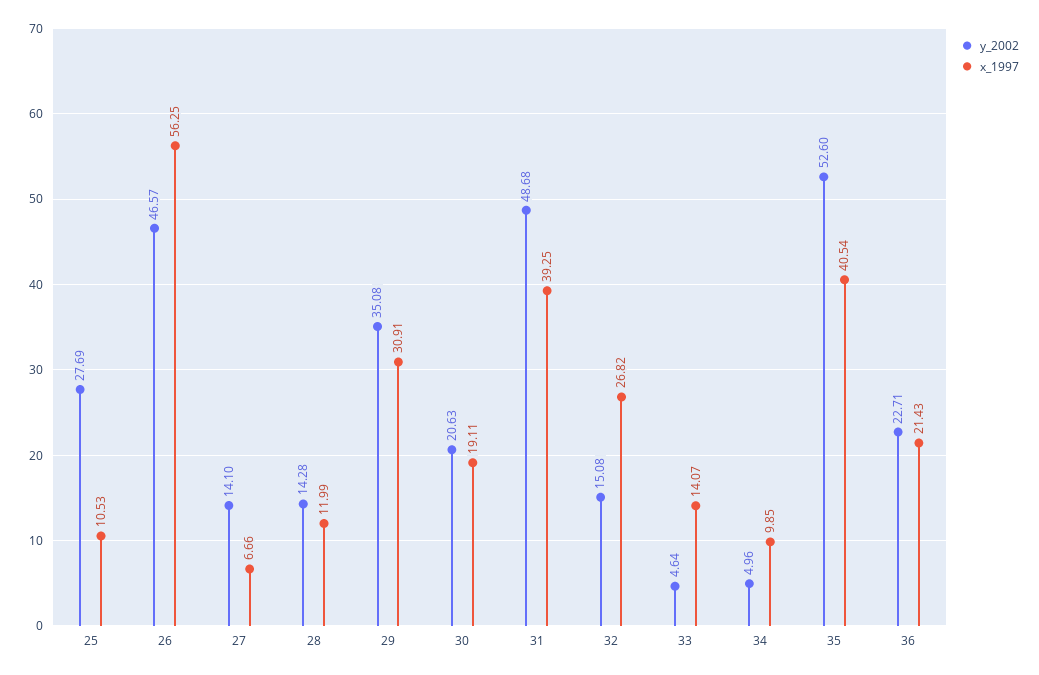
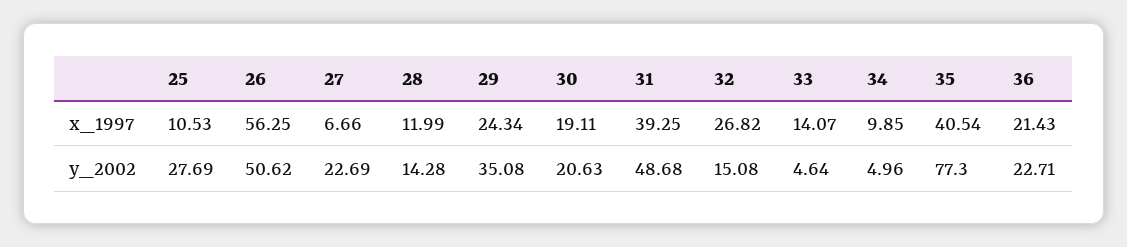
  {
    "y_2002": {
      "25": 27.69,
-     "26": 46.57,
+     "26": 50.62,
-     "27": 14.1,
+     "27": 22.69,
      "28": 14.28,
      "29": 35.08,
      "30": 20.63,
      "31": 48.68,
      "32": 15.08,
      "33": 4.64,
      "34": 4.96,
-     "35": 52.6,
+     "35": 77.3,
      "36": 22.71
    },
    "x_1997": {
      "25": 10.53,
      "26": 56.25,
      "27": 6.66,
      "28": 11.99,
-     "29": 30.91,
+     "29": 24.34,
      "30": 19.11,
      "31": 39.25,
      "32": 26.82,
      "33": 14.07,
      "34": 9.85,
      "35": 40.54,
      "36": 21.43
    }
  }

